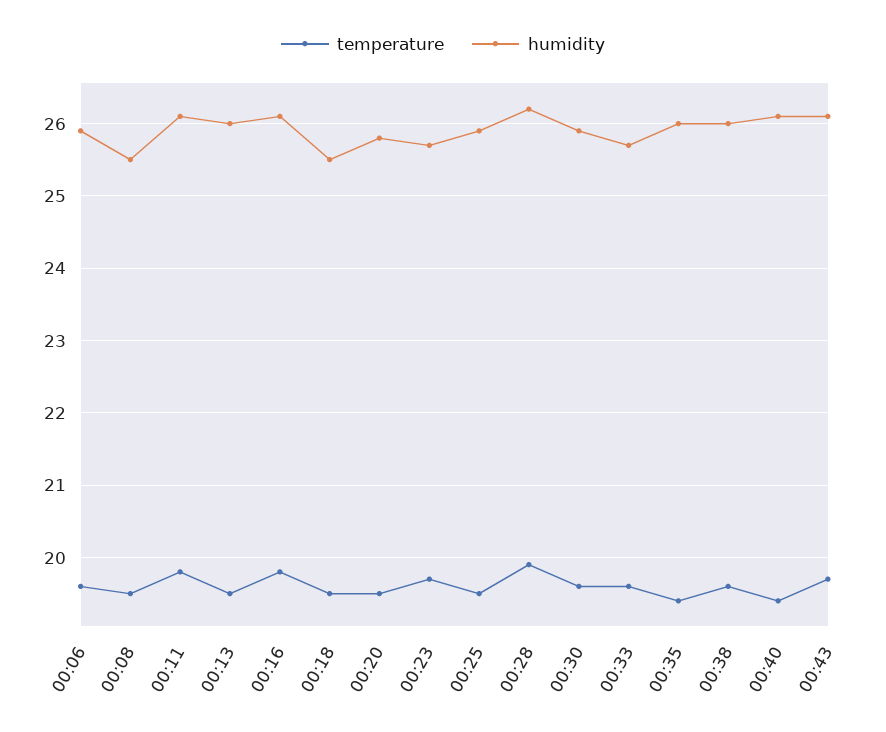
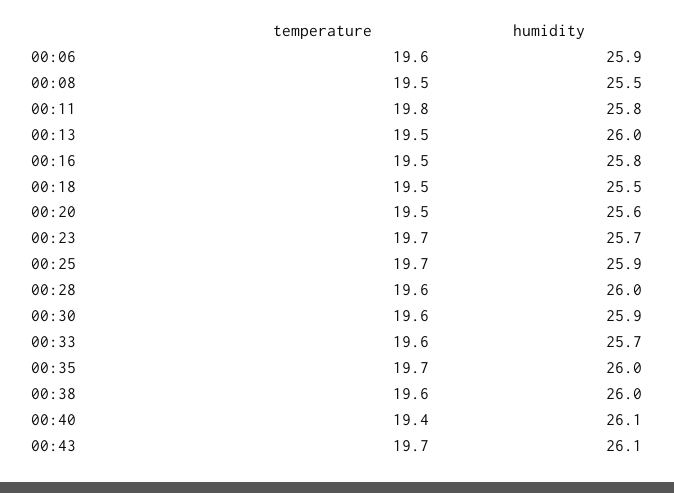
  {
    "temperature": {
      "00:06": 19.6,
      "00:08": 19.5,
      "00:11": 19.8,
      "00:13": 19.5,
-     "00:16": 19.8,
+     "00:16": 19.5,
      "00:18": 19.5,
      "00:20": 19.5,
      "00:23": 19.7,
-     "00:25": 19.5,
+     "00:25": 19.7,
-     "00:28": 19.9,
+     "00:28": 19.6,
      "00:30": 19.6,
      "00:33": 19.6,
-     "00:35": 19.4,
+     "00:35": 19.7,
      "00:38": 19.6,
      "00:40": 19.4,
      "00:43": 19.7
    },
    "humidity": {
      "00:06": 25.9,
      "00:08": 25.5,
-     "00:11": 26.1,
+     "00:11": 25.8,
      "00:13": 26,
-     "00:16": 26.1,
+     "00:16": 25.8,
      "00:18": 25.5,
-     "00:20": 25.8,
+     "00:20": 25.6,
      "00:23": 25.7,
      "00:25": 25.9,
-     "00:28": 26.2,
+     "00:28": 26,
      "00:30": 25.9,
      "00:33": 25.7,
      "00:35": 26,
      "00:38": 26,
      "00:40": 26.1,
      "00:43": 26.1
    }
  }

